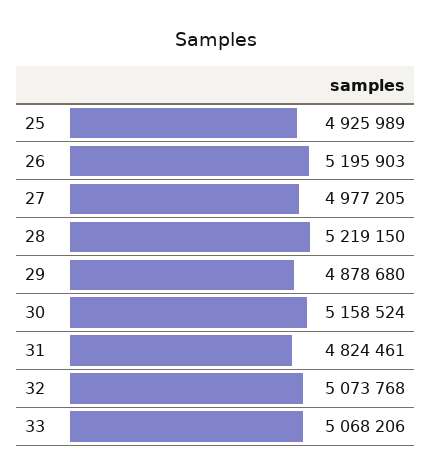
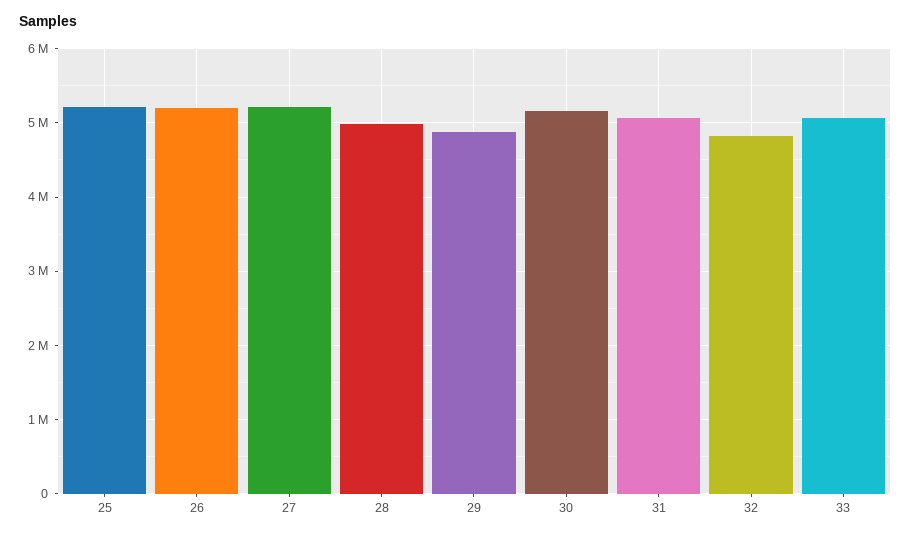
  {
-   "25": 4925989,
+   "25": 5200000,
    "26": 5195903,
-   "27": 4977205,
+   "27": 5200000,
-   "28": 5219150,
+   "28": 5000000,
    "29": 4878680,
    "30": 5158524,
-   "31": 4824461,
+   "31": 5100000,
-   "32": 5073768,
+   "32": 4800000,
    "33": 5068206
  }

